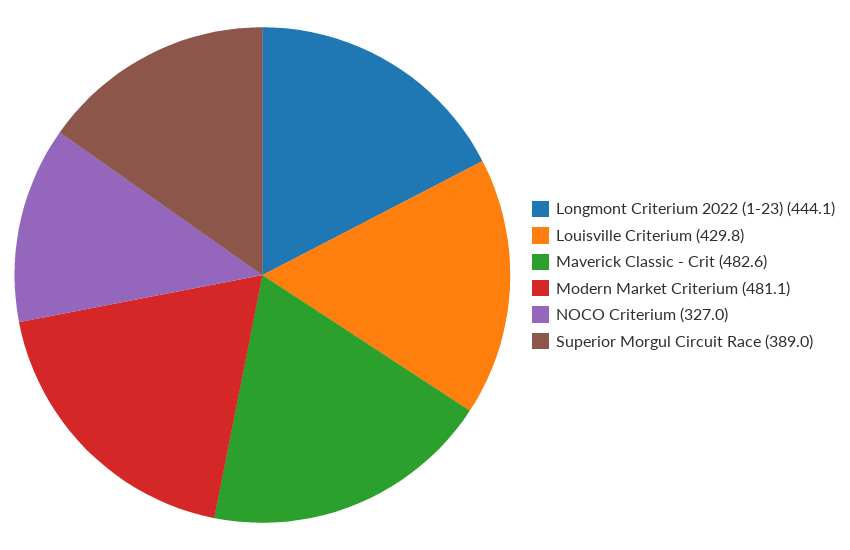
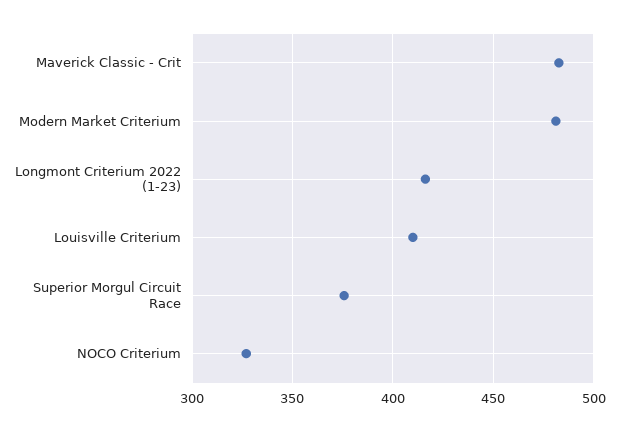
  {
-   "Longmont Criterium 2022 (1-23)": 444.1,
+   "Longmont Criterium 2022 (1-23)": 415,
-   "Louisville Criterium": 429.8,
+   "Louisville Criterium": 410,
    "Maverick Classic - Crit": 482.6,
    "Modern Market Criterium": 481.1,
    "NOCO Criterium": 327,
-   "Superior Morgul Circuit Race": 389
+   "Superior Morgul Circuit Race": 375
  }

